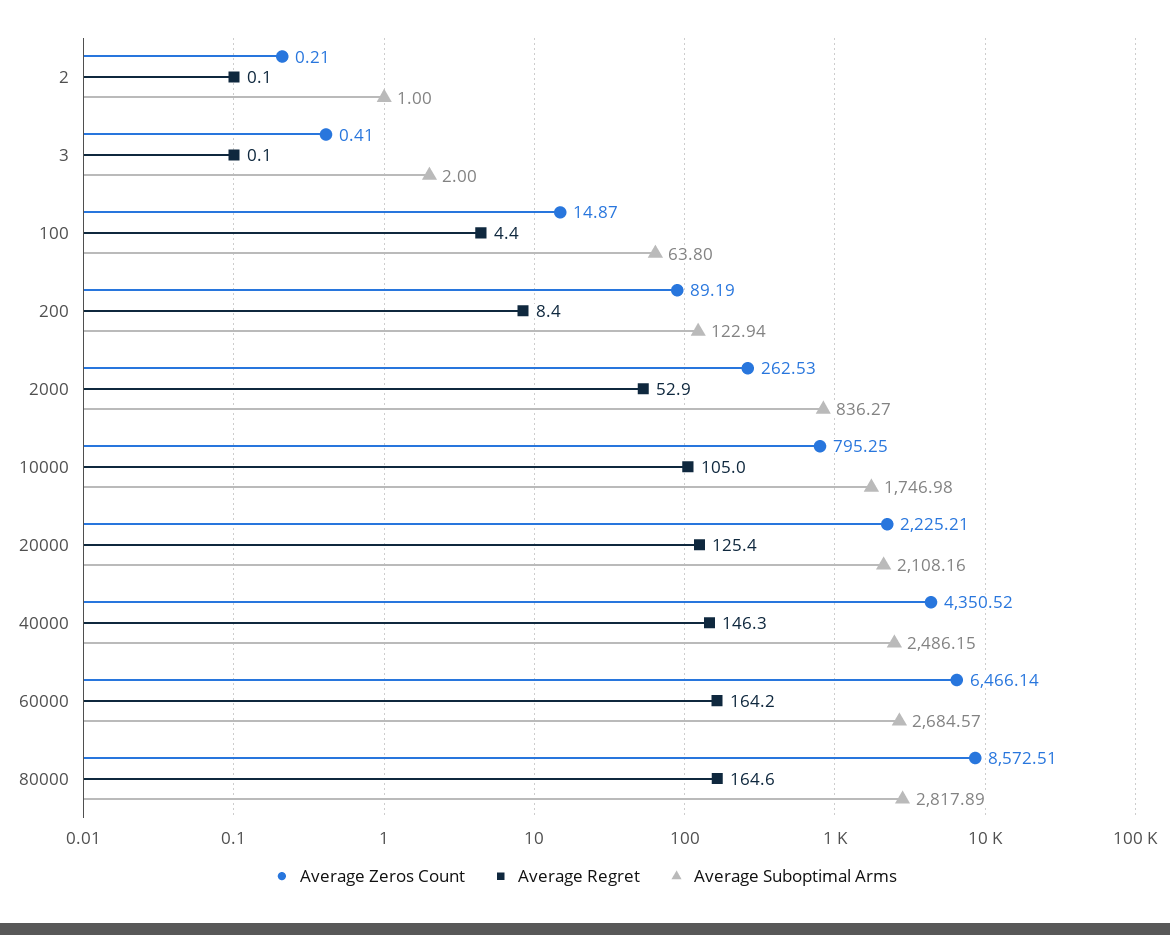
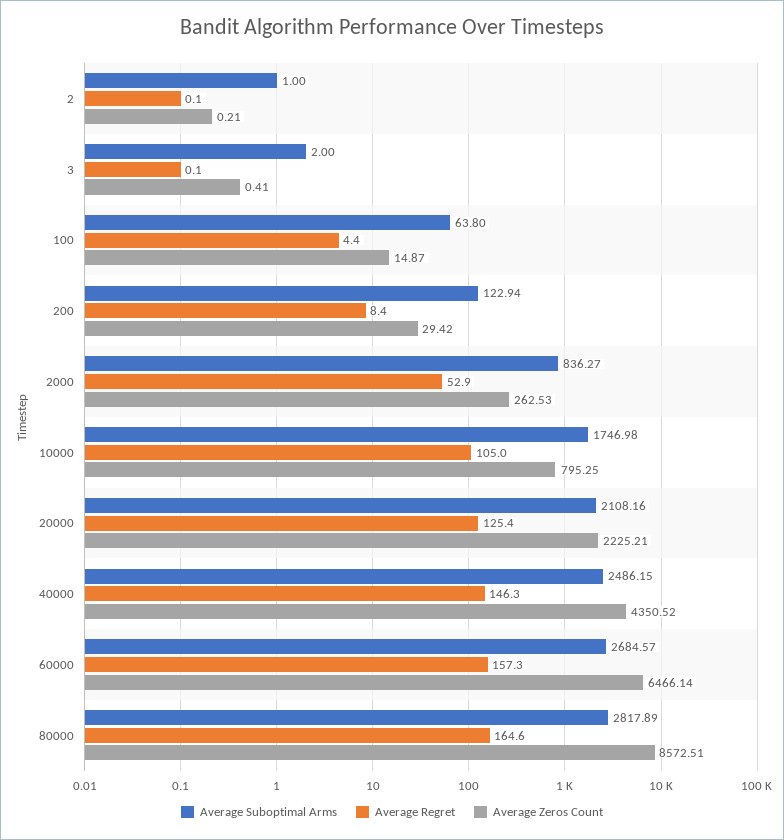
  {
    "Average Zeros Count": {
      "2": 0.21,
      "3": 0.41,
      "100": 14.87,
-     "200": 89.19,
+     "200": 29.42,
      "2000": 262.53,
      "10000": 795.25,
      "20000": 2225.21,
      "40000": 4350.52,
      "60000": 6466.14,
      "80000": 8572.51
    },
    "Average Regret": {
      "2": 0.1,
      "3": 0.1,
      "100": 4.4,
      "200": 8.4,
      "2000": 52.9,
      "10000": 105,
      "20000": 125.4,
      "40000": 146.3,
-     "60000": 164.2,
+     "60000": 157.3,
      "80000": 164.6
    },
    "Average Suboptimal Arms": {
      "2": 1,
      "3": 2,
      "100": 63.8,
      "200": 122.94,
      "2000": 836.27,
      "10000": 1746.98,
      "20000": 2108.16,
      "40000": 2486.15,
      "60000": 2684.57,
      "80000": 2817.89
    }
  }

